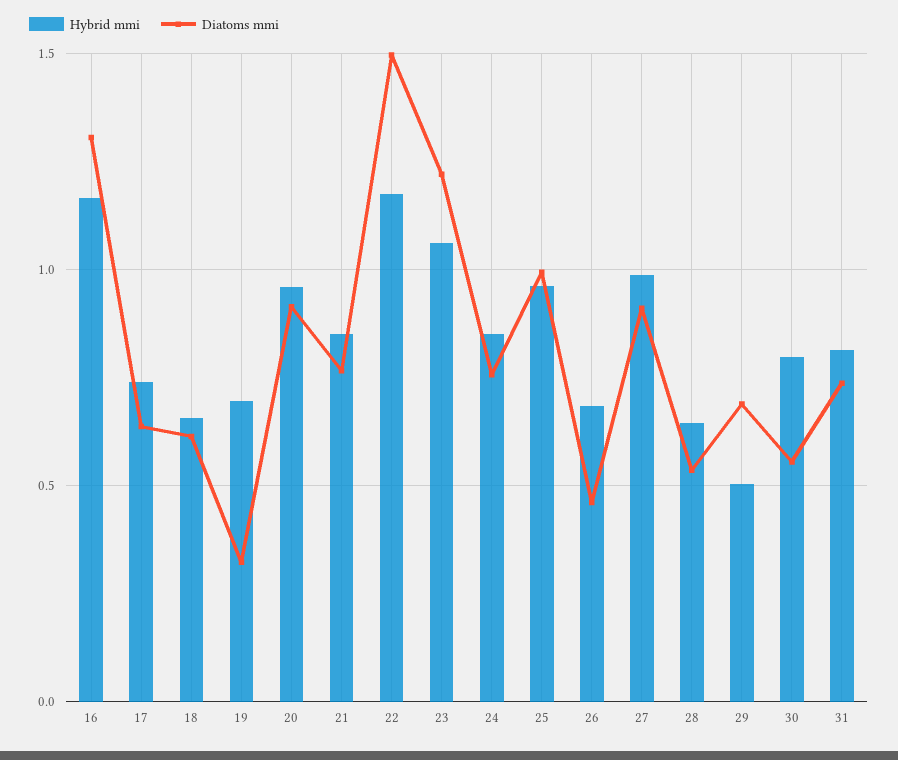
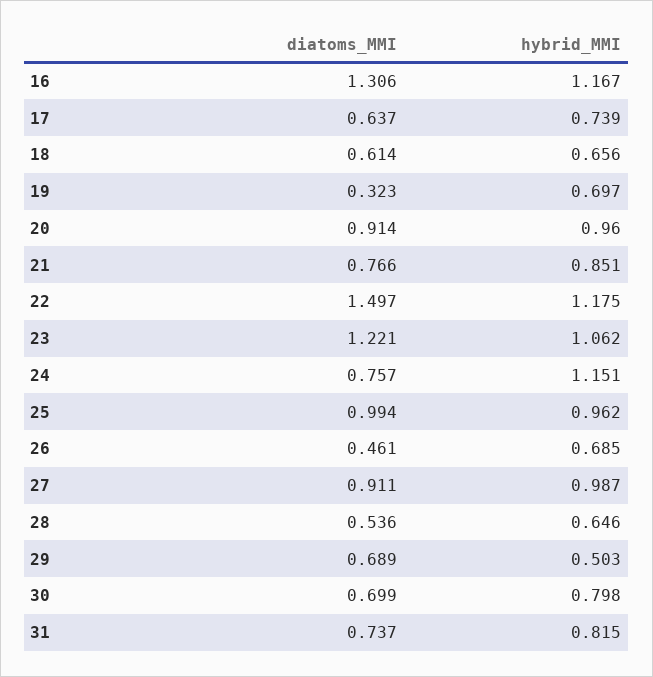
  {
    "Hybrid mmi": {
      "16": 1.167,
      "17": 0.739,
      "18": 0.656,
      "19": 0.697,
      "20": 0.96,
      "21": 0.851,
      "22": 1.175,
      "23": 1.062,
-     "24": 0.85,
+     "24": 1.151,
      "25": 0.962,
      "26": 0.685,
      "27": 0.987,
      "28": 0.646,
      "29": 0.503,
      "30": 0.798,
      "31": 0.815
    },
    "Diatoms mmi": {
      "16": 1.306,
      "17": 0.637,
      "18": 0.614,
      "19": 0.323,
      "20": 0.914,
      "21": 0.766,
      "22": 1.497,
      "23": 1.221,
      "24": 0.757,
      "25": 0.994,
      "26": 0.461,
      "27": 0.911,
      "28": 0.536,
      "29": 0.689,
-     "30": 0.55,
+     "30": 0.699,
      "31": 0.737
    }
  }

